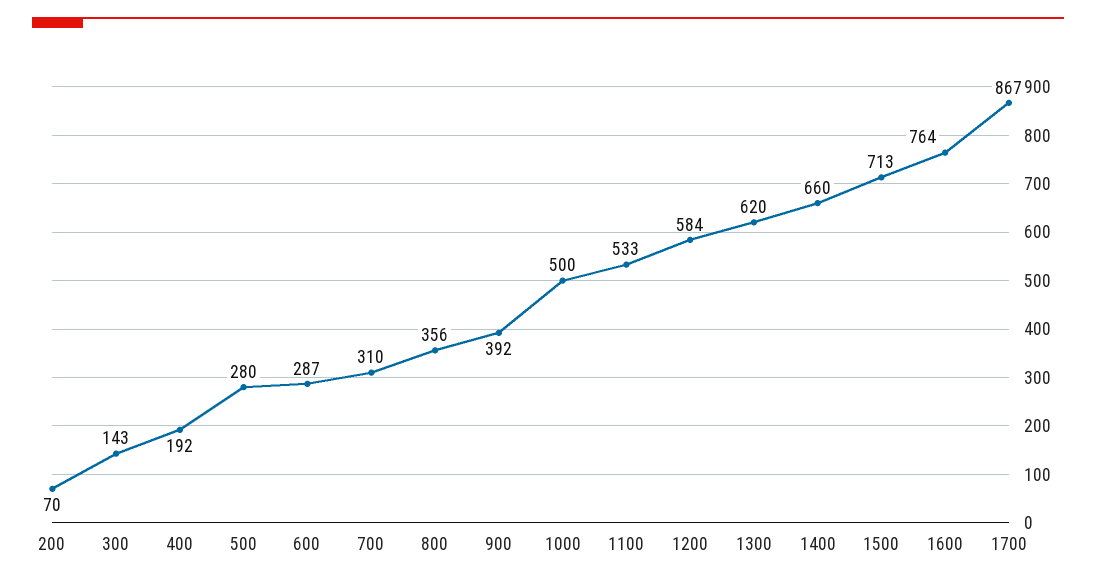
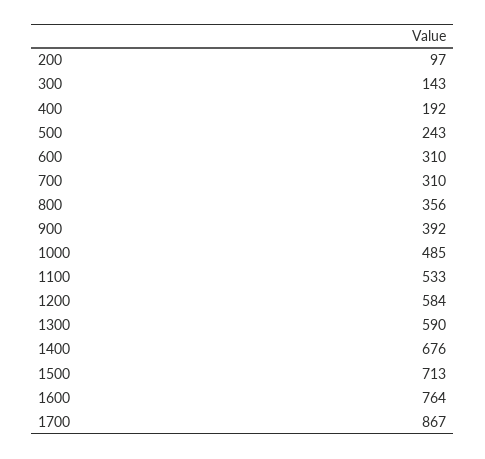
  {
-   "200": 70,
+   "200": 97,
    "300": 143,
    "400": 192,
-   "500": 280,
+   "500": 243,
-   "600": 287,
+   "600": 310,
    "700": 310,
    "800": 356,
    "900": 392,
-   "1000": 500,
+   "1000": 485,
    "1100": 533,
    "1200": 584,
-   "1300": 620,
+   "1300": 590,
-   "1400": 660,
+   "1400": 676,
    "1500": 713,
    "1600": 764,
    "1700": 867
  }

